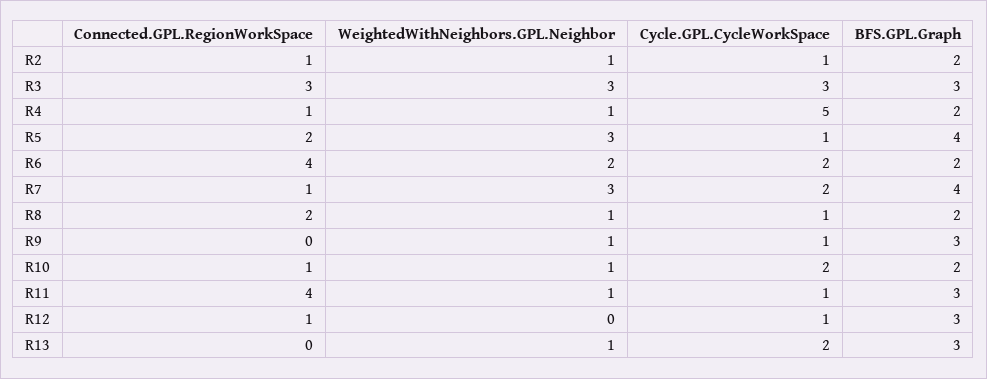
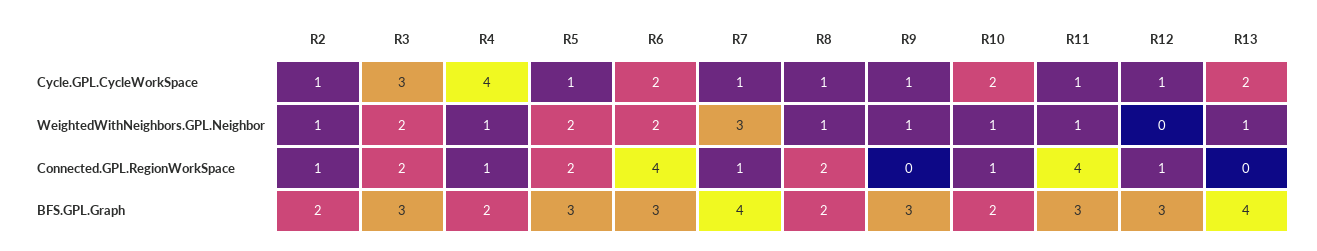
  {
    "Connected.GPL.RegionWorkSpace": {
      "R2": 1,
-     "R3": 3,
+     "R3": 2,
      "R4": 1,
      "R5": 2,
      "R6": 4,
      "R7": 1,
      "R8": 2,
      "R9": 0,
      "R10": 1,
      "R11": 4,
      "R12": 1,
      "R13": 0
    },
    "WeightedWithNeighbors.GPL.Neighbor": {
      "R2": 1,
-     "R3": 3,
+     "R3": 2,
      "R4": 1,
-     "R5": 3,
+     "R5": 2,
      "R6": 2,
      "R7": 3,
      "R8": 1,
      "R9": 1,
      "R10": 1,
      "R11": 1,
      "R12": 0,
      "R13": 1
    },
    "Cycle.GPL.CycleWorkSpace": {
      "R2": 1,
      "R3": 3,
-     "R4": 5,
+     "R4": 4,
      "R5": 1,
      "R6": 2,
-     "R7": 2,
+     "R7": 1,
      "R8": 1,
      "R9": 1,
      "R10": 2,
      "R11": 1,
      "R12": 1,
      "R13": 2
    },
    "BFS.GPL.Graph": {
      "R2": 2,
      "R3": 3,
      "R4": 2,
-     "R5": 4,
+     "R5": 3,
-     "R6": 2,
+     "R6": 3,
      "R7": 4,
      "R8": 2,
      "R9": 3,
      "R10": 2,
      "R11": 3,
      "R12": 3,
-     "R13": 3
+     "R13": 4
    }
  }

